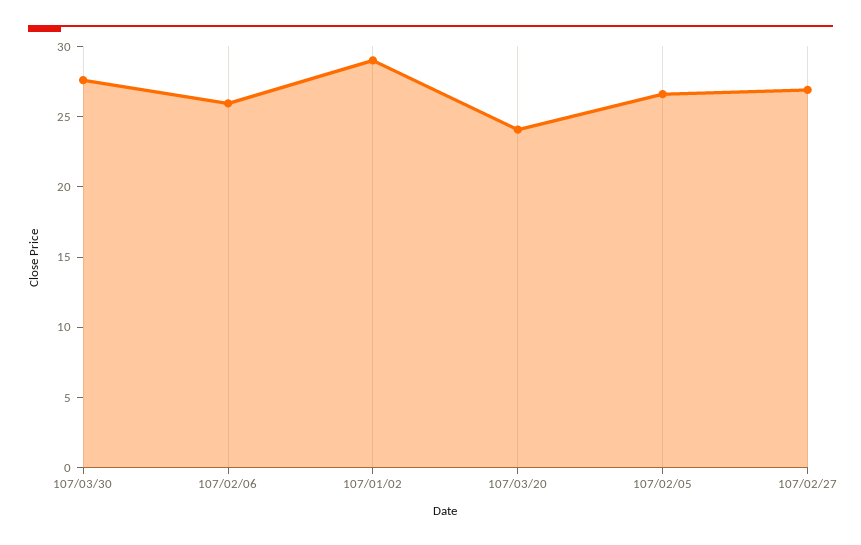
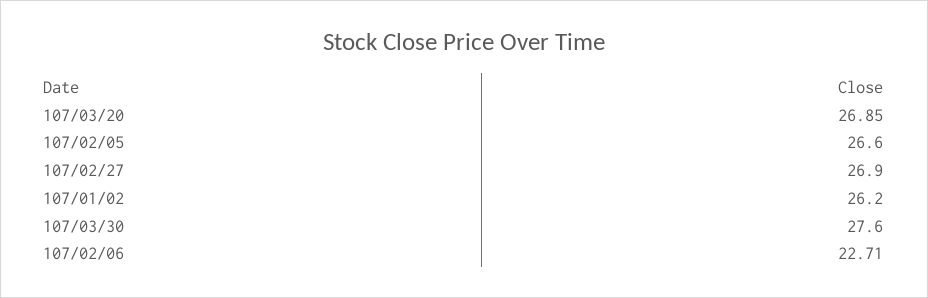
  {
    "107/03/30": 27.6,
-   "107/02/06": 26,
+   "107/02/06": 22.71,
-   "107/01/02": 29,
+   "107/01/02": 26.2,
-   "107/03/20": 24,
+   "107/03/20": 26.85,
    "107/02/05": 26.6,
    "107/02/27": 26.9
  }

